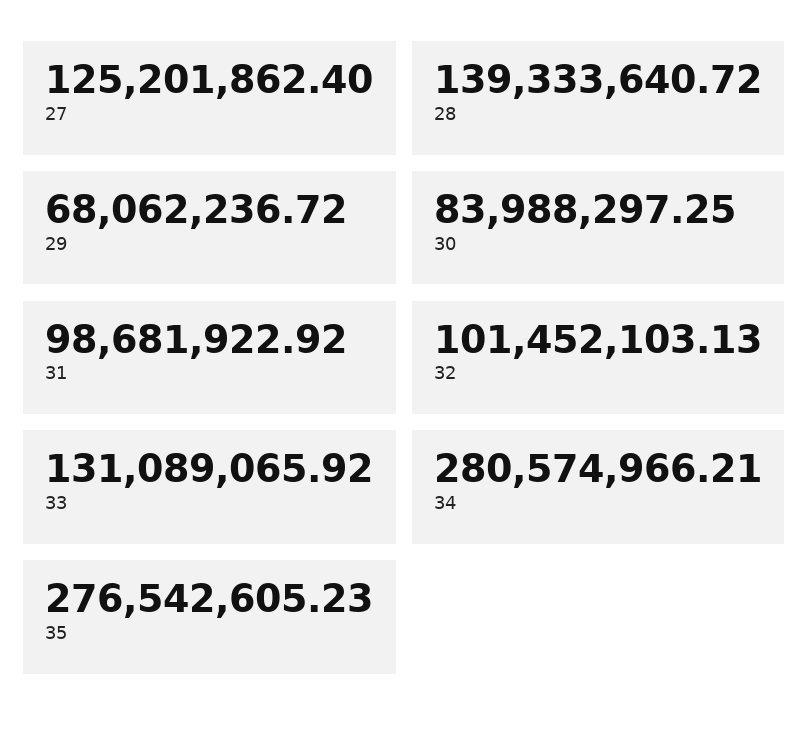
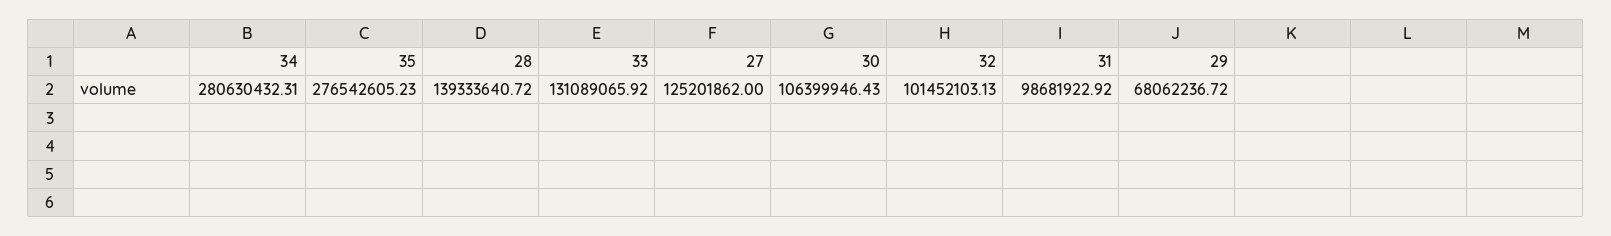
  {
-   "27": 125201862.4,
+   "27": 125201862,
    "28": 139333640.72,
    "29": 68062236.72,
-   "30": 83988297.25,
+   "30": 106399946.43,
    "31": 98681922.92,
    "32": 101452103.13,
    "33": 131089065.92,
-   "34": 280574966.21,
+   "34": 280630432.31,
    "35": 276542605.23
  }

